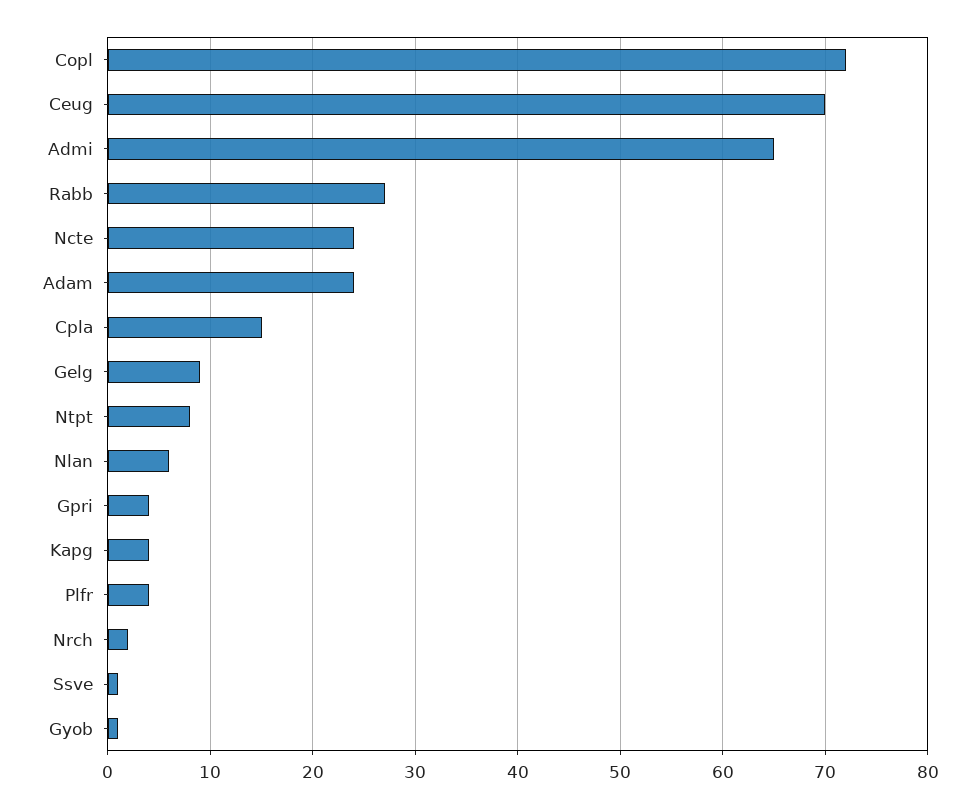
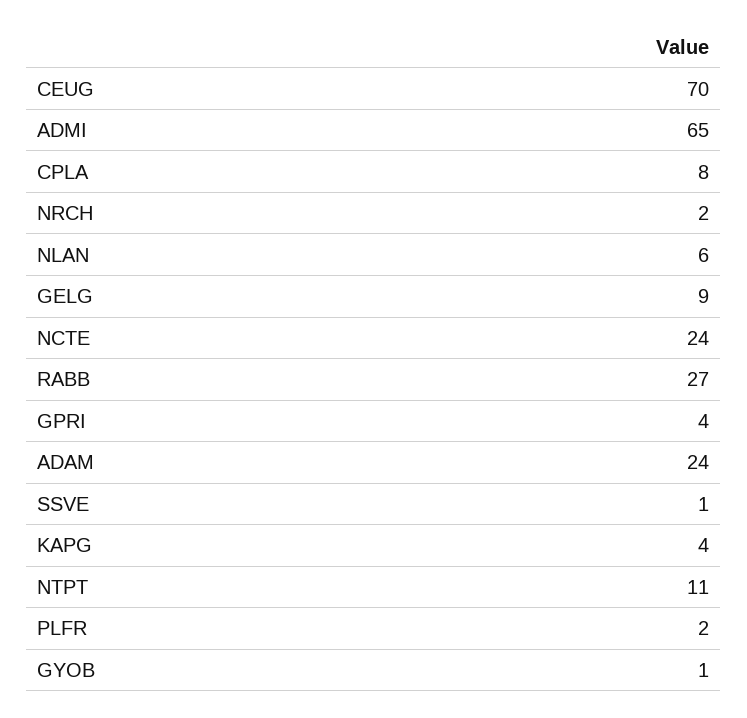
  {
-   "Copl": 72,
    "Ceug": 70,
    "Admi": 65,
    "Rabb": 27,
    "Ncte": 24,
    "Adam": 24,
-   "Cpla": 15,
+   "Cpla": 8,
    "Gelg": 9,
-   "Ntpt": 8,
+   "Ntpt": 11,
    "Nlan": 6,
    "Gpri": 4,
    "Kapg": 4,
-   "Plfr": 4,
+   "Plfr": 2,
    "Nrch": 2,
    "Ssve": 1,
    "Gyob": 1
  }

